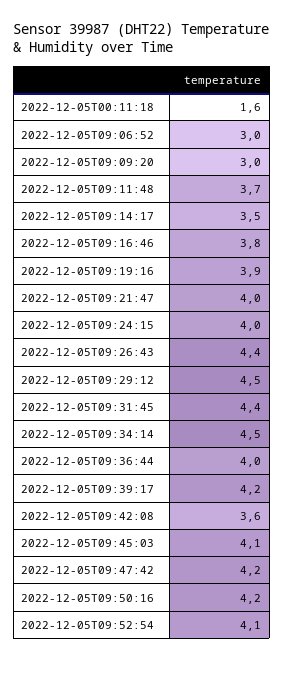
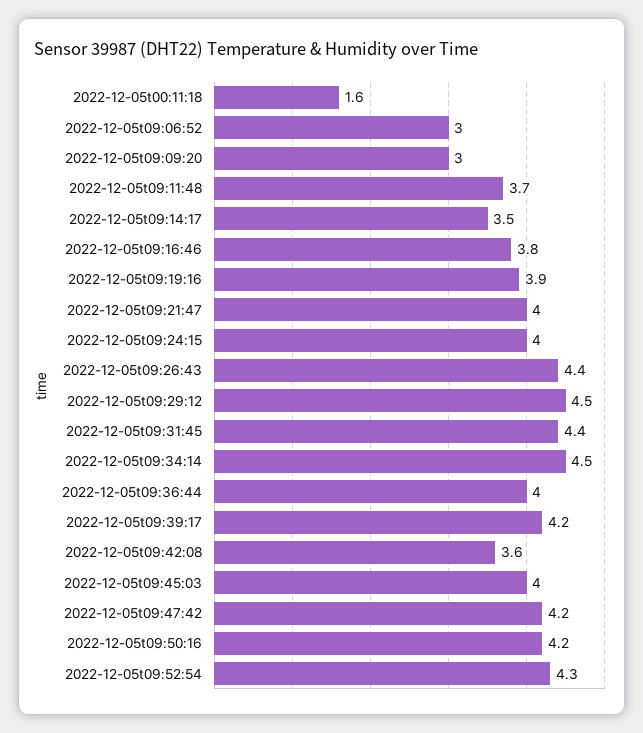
  {
    "2022-12-05T00:11:18": 1.6,
    "2022-12-05T09:06:52": 3,
    "2022-12-05T09:09:20": 3,
    "2022-12-05T09:11:48": 3.7,
    "2022-12-05T09:14:17": 3.5,
    "2022-12-05T09:16:46": 3.8,
    "2022-12-05T09:19:16": 3.9,
    "2022-12-05T09:21:47": 4,
    "2022-12-05T09:24:15": 4,
    "2022-12-05T09:26:43": 4.4,
    "2022-12-05T09:29:12": 4.5,
    "2022-12-05T09:31:45": 4.4,
    "2022-12-05T09:34:14": 4.5,
    "2022-12-05T09:36:44": 4,
    "2022-12-05T09:39:17": 4.2,
    "2022-12-05T09:42:08": 3.6,
-   "2022-12-05T09:45:03": 4.1,
+   "2022-12-05T09:45:03": 4,
    "2022-12-05T09:47:42": 4.2,
    "2022-12-05T09:50:16": 4.2,
-   "2022-12-05T09:52:54": 4.1
+   "2022-12-05T09:52:54": 4.3
  }

